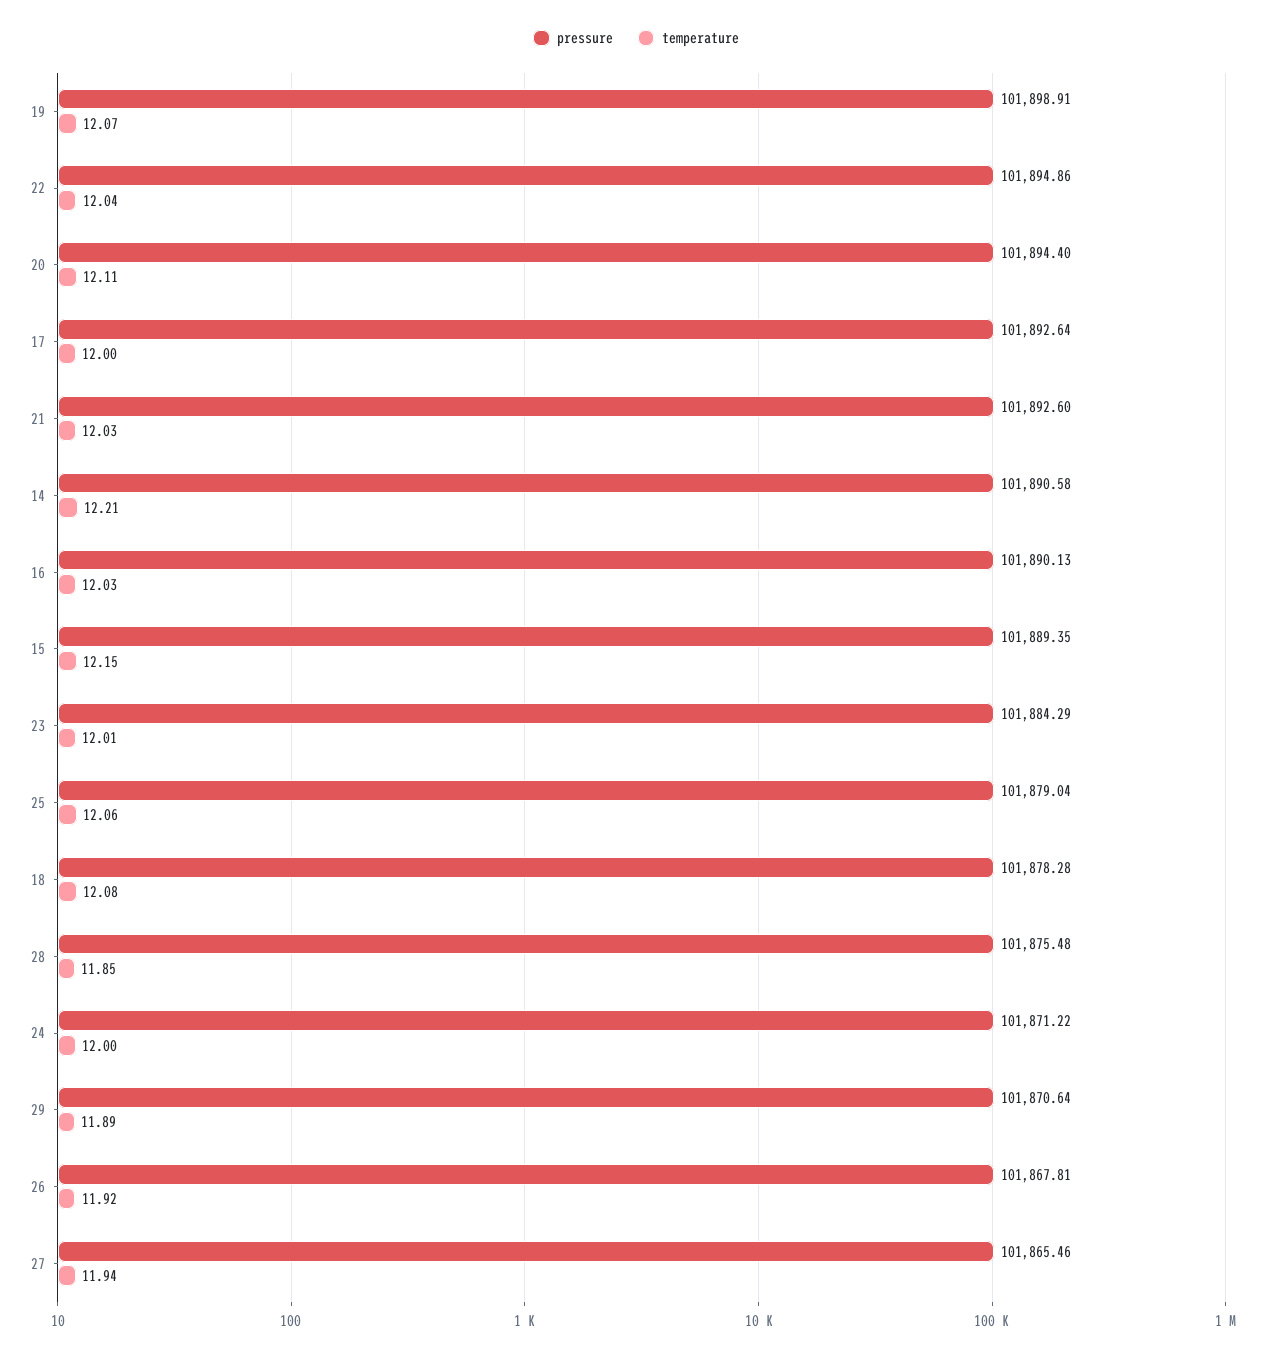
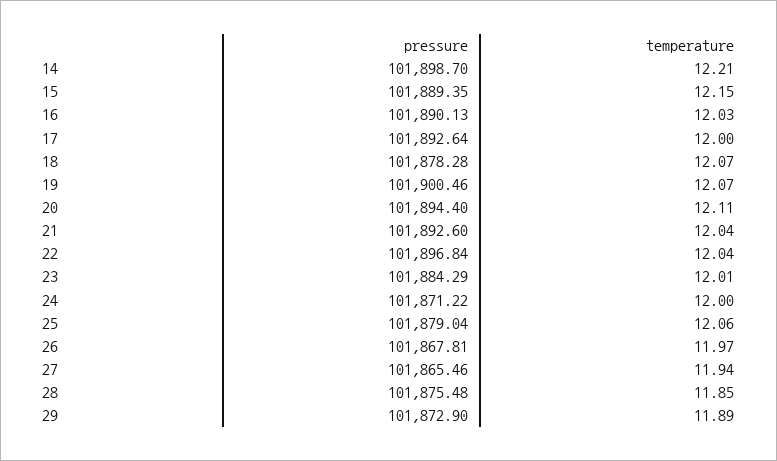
  {
    "pressure": {
-     "19": 101898.91,
+     "19": 101900.46,
-     "22": 101894.86,
+     "22": 101896.84,
      "20": 101894.4,
      "17": 101892.64,
      "21": 101892.6,
-     "14": 101890.58,
+     "14": 101898.7,
      "16": 101890.13,
      "15": 101889.35,
      "23": 101884.29,
      "25": 101879.04,
      "18": 101878.28,
      "28": 101875.48,
      "24": 101871.22,
-     "29": 101870.64,
+     "29": 101872.9,
      "26": 101867.81,
      "27": 101865.46
    },
    "temperature": {
      "19": 12.07,
      "22": 12.04,
      "20": 12.11,
      "17": 12,
-     "21": 12.03,
+     "21": 12.04,
      "14": 12.21,
      "16": 12.03,
      "15": 12.15,
      "23": 12.01,
      "25": 12.06,
-     "18": 12.08,
+     "18": 12.07,
      "28": 11.85,
      "24": 12,
      "29": 11.89,
-     "26": 11.92,
+     "26": 11.97,
      "27": 11.94
    }
  }

